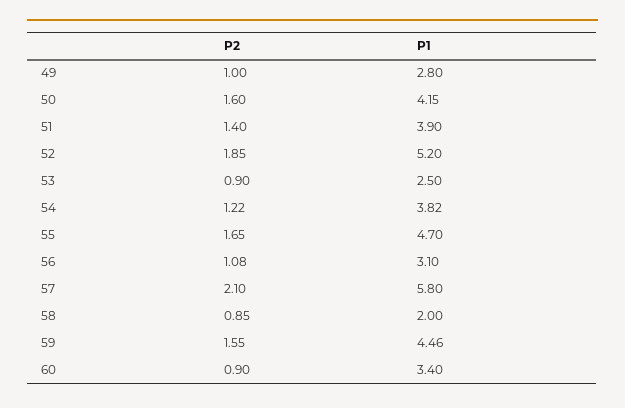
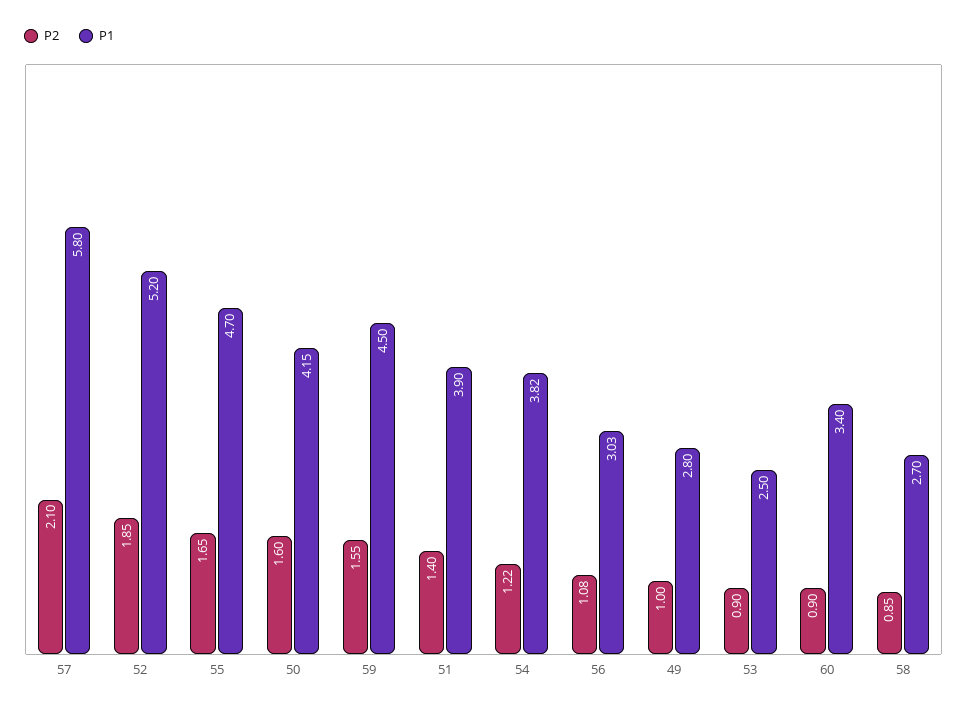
  {
    "P2": {
      "49": 1,
      "50": 1.6,
      "51": 1.4,
      "52": 1.85,
      "53": 0.9,
      "54": 1.22,
      "55": 1.65,
      "56": 1.08,
      "57": 2.1,
      "58": 0.85,
      "59": 1.55,
      "60": 0.9
    },
    "P1": {
      "49": 2.8,
      "50": 4.15,
      "51": 3.9,
      "52": 5.2,
      "53": 2.5,
      "54": 3.82,
      "55": 4.7,
-     "56": 3.1,
+     "56": 3.03,
      "57": 5.8,
-     "58": 2,
+     "58": 2.7,
-     "59": 4.46,
+     "59": 4.5,
      "60": 3.4
    }
  }

